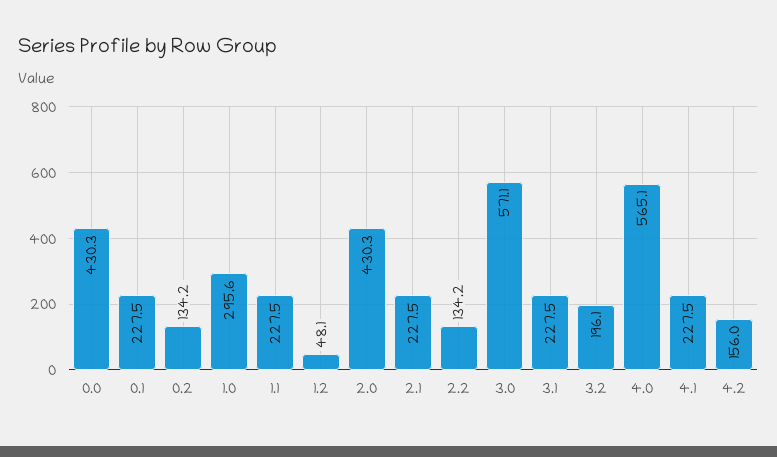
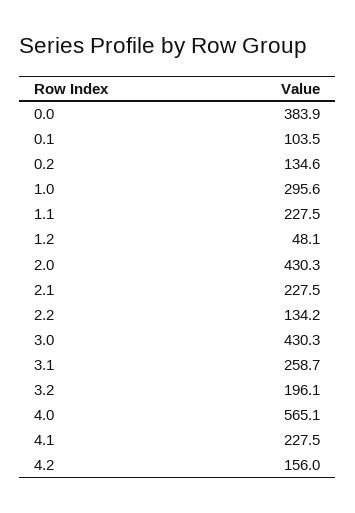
  {
-   "0.0": 430.3,
+   "0.0": 383.9,
-   "0.1": 227.5,
+   "0.1": 103.5,
-   "0.2": 134.2,
+   "0.2": 134.6,
    "1.0": 295.6,
    "1.1": 227.5,
    "1.2": 48.1,
    "2.0": 430.3,
    "2.1": 227.5,
    "2.2": 134.2,
-   "3.0": 571.1,
+   "3.0": 430.3,
-   "3.1": 227.5,
+   "3.1": 258.7,
    "3.2": 196.1,
    "4.0": 565.1,
    "4.1": 227.5,
    "4.2": 156
  }

